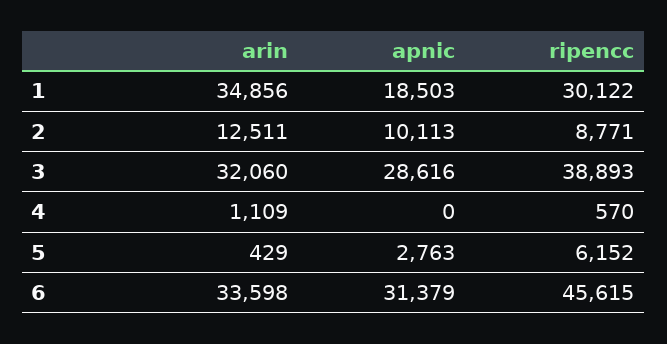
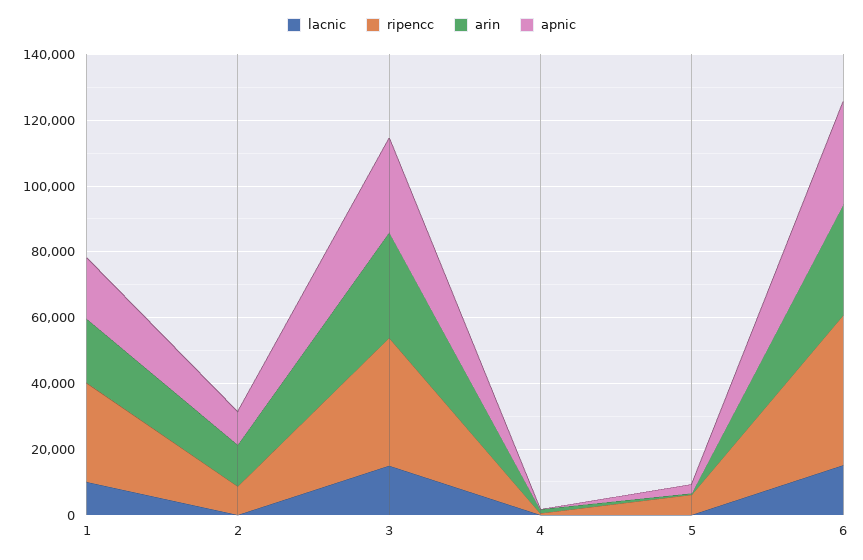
  {
    "arin": {
-     "1": 34856,
+     "1": 20000,
      "2": 12511,
      "3": 32060,
      "4": 1109,
      "5": 429,
      "6": 33598
    },
    "apnic": {
      "1": 18503,
      "2": 10113,
      "3": 28616,
      "4": 0,
      "5": 2763,
      "6": 31379
    },
    "ripencc": {
      "1": 30122,
      "2": 8771,
      "3": 38893,
      "4": 570,
      "5": 6152,
      "6": 45615
-   }
+   },
+   "lacnic": {
+     "1": 10000,
+     "2": 0,
+     "3": 15000,
+     "4": 0,
+     "5": 0,
+     "6": 15000
+   }
  }

